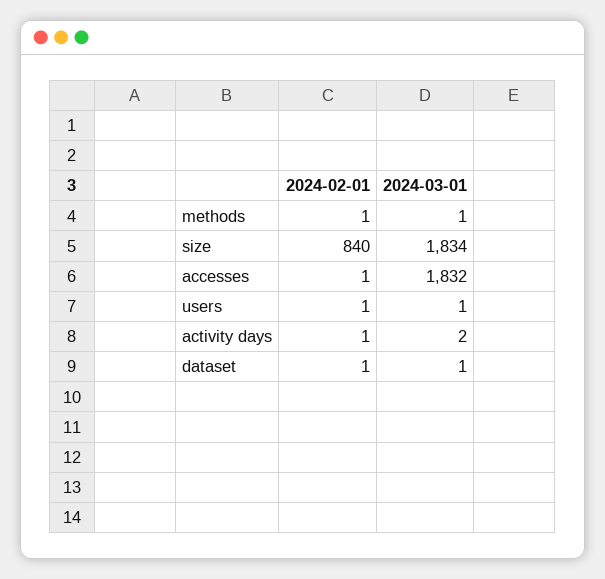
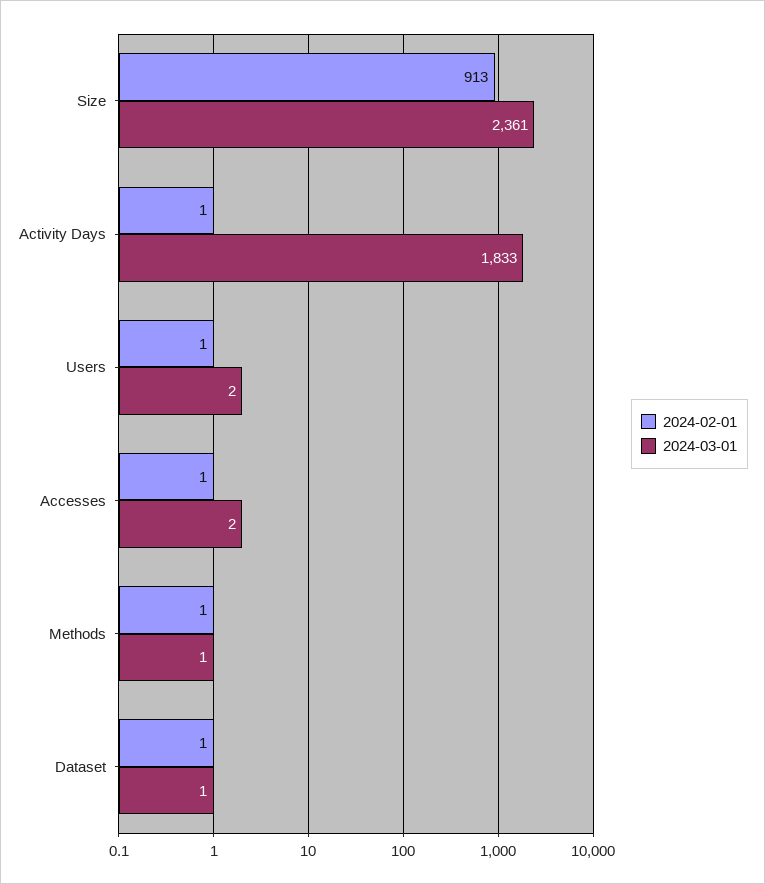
  {
    "2024-02-01": {
      "methods": 1,
-     "size": 840,
+     "size": 913,
      "accesses": 1,
      "users": 1,
      "activity days": 1,
      "dataset": 1
    },
    "2024-03-01": {
      "methods": 1,
-     "size": 1834,
+     "size": 2361,
-     "accesses": 1832,
+     "accesses": 2,
-     "users": 1,
+     "users": 2,
-     "activity days": 2,
+     "activity days": 1833,
      "dataset": 1
    }
  }

